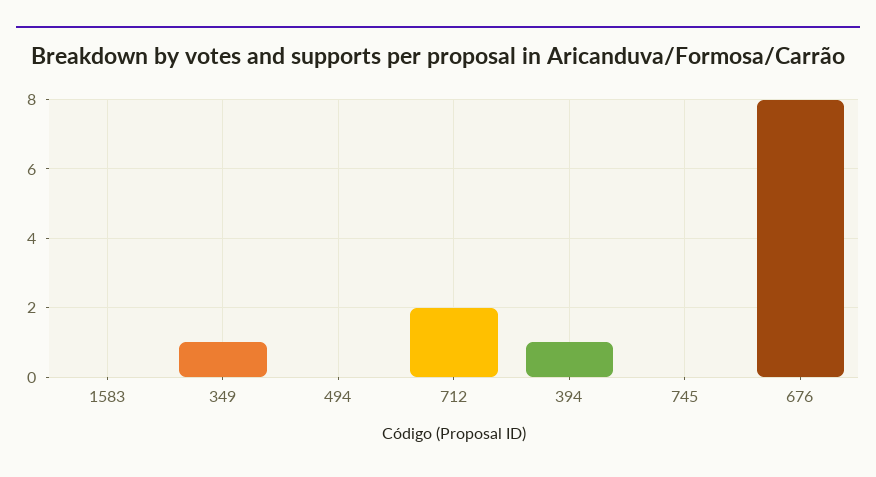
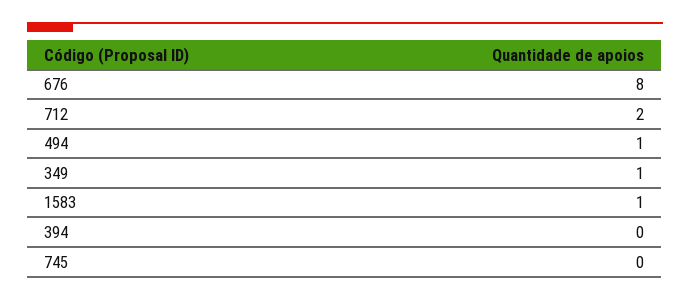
  {
-   "1583": 0,
+   "1583": 1,
    "349": 1,
-   "494": 0,
+   "494": 1,
    "712": 2,
-   "394": 1,
+   "394": 0,
    "745": 0,
    "676": 8
  }

